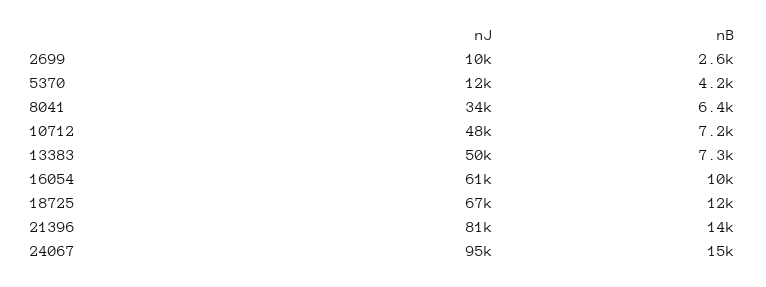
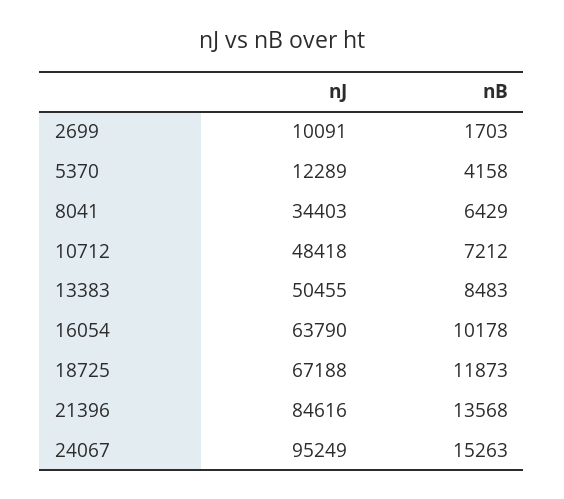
  {
    "nJ": {
      "2699": 10091,
      "5370": 12289,
      "8041": 34403,
      "10712": 48418,
      "13383": 50455,
-     "16054": 61000,
+     "16054": 63790,
      "18725": 67188,
-     "21396": 81000,
+     "21396": 84616,
      "24067": 95249
    },
    "nB": {
-     "2699": 2600,
+     "2699": 1703,
      "5370": 4158,
      "8041": 6429,
      "10712": 7212,
-     "13383": 7300,
+     "13383": 8483,
      "16054": 10178,
      "18725": 11873,
      "21396": 13568,
      "24067": 15263
    }
  }

